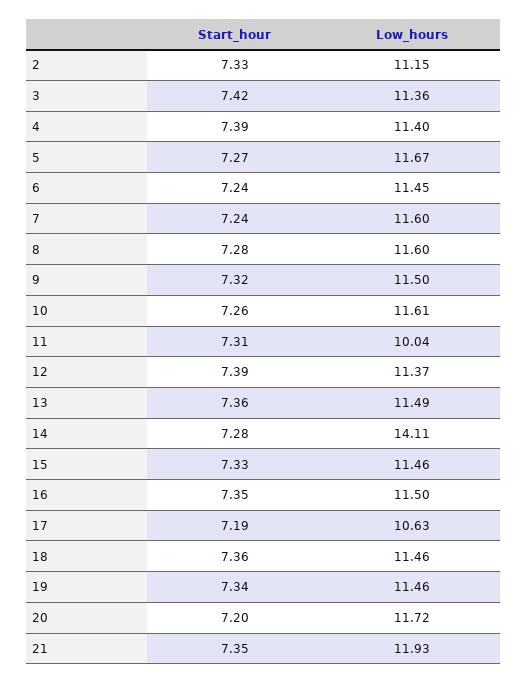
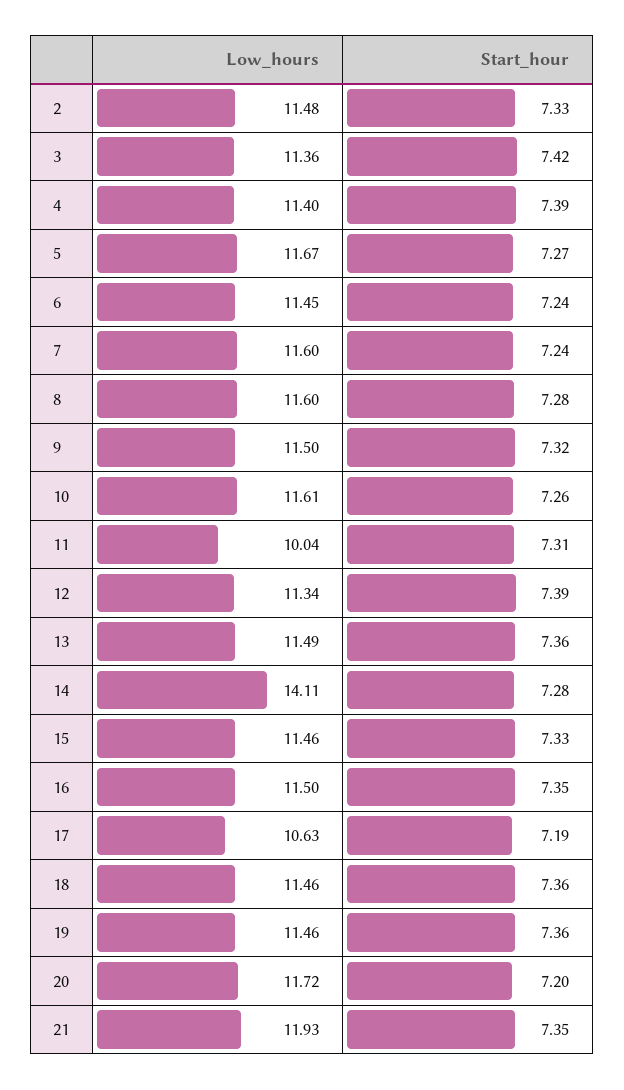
  {
    "Start_hour": {
      "2": 7.33,
      "3": 7.42,
      "4": 7.39,
      "5": 7.27,
      "6": 7.24,
      "7": 7.24,
      "8": 7.28,
      "9": 7.32,
      "10": 7.26,
      "11": 7.31,
      "12": 7.39,
      "13": 7.36,
      "14": 7.28,
      "15": 7.33,
      "16": 7.35,
      "17": 7.19,
      "18": 7.36,
-     "19": 7.34,
+     "19": 7.36,
      "20": 7.2,
      "21": 7.35
    },
    "Low_hours": {
-     "2": 11.15,
+     "2": 11.48,
      "3": 11.36,
      "4": 11.4,
      "5": 11.67,
      "6": 11.45,
      "7": 11.6,
      "8": 11.6,
      "9": 11.5,
      "10": 11.61,
      "11": 10.04,
-     "12": 11.37,
+     "12": 11.34,
      "13": 11.49,
      "14": 14.11,
      "15": 11.46,
      "16": 11.5,
      "17": 10.63,
      "18": 11.46,
      "19": 11.46,
      "20": 11.72,
      "21": 11.93
    }
  }

